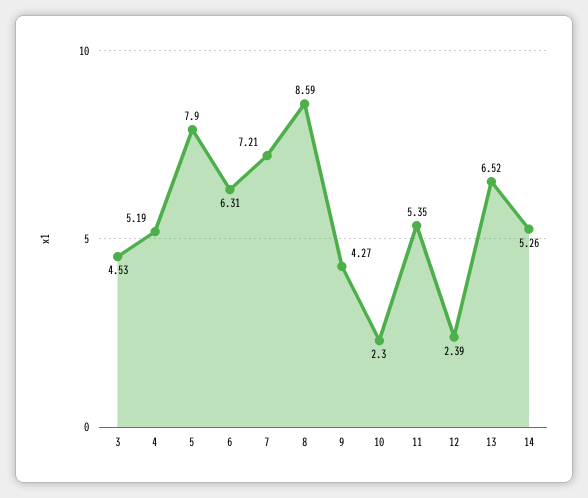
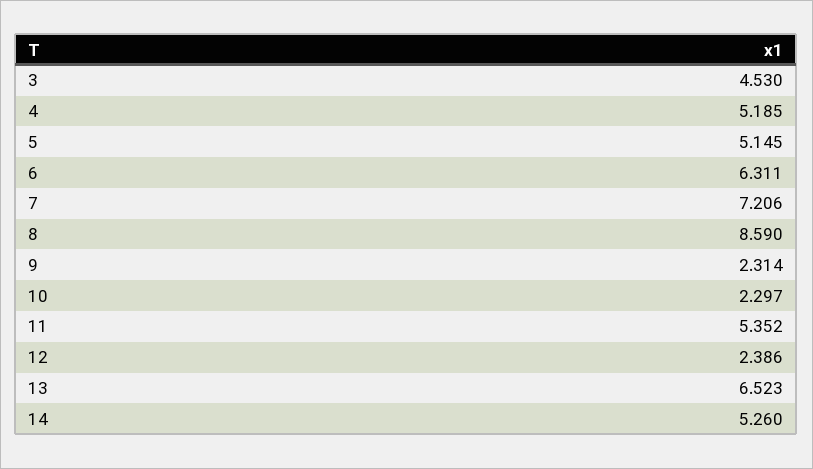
  {
    "3": 4.53,
    "4": 5.185,
-   "5": 7.9,
+   "5": 5.145,
    "6": 6.311,
    "7": 7.206,
    "8": 8.59,
-   "9": 4.27,
+   "9": 2.314,
    "10": 2.297,
    "11": 5.352,
    "12": 2.386,
    "13": 6.523,
    "14": 5.26
  }

